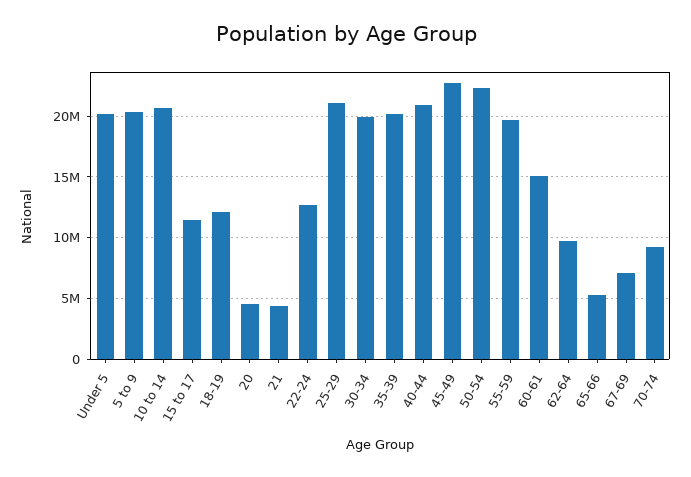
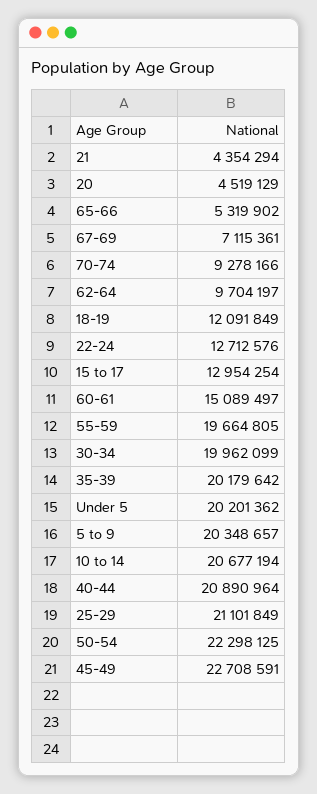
  {
    "Under 5": 20201362,
    "5 to 9": 20348657,
    "10 to 14": 20677194,
-   "15 to 17": 11500000,
+   "15 to 17": 12954254,
    "18-19": 12091849,
    "20": 4519129,
    "21": 4354294,
    "22-24": 12712576,
    "25-29": 21101849,
    "30-34": 19962099,
    "35-39": 20179642,
    "40-44": 20890964,
    "45-49": 22708591,
    "50-54": 22298125,
    "55-59": 19664805,
    "60-61": 15089497,
    "62-64": 9704197,
    "65-66": 5319902,
    "67-69": 7115361,
    "70-74": 9278166
  }

